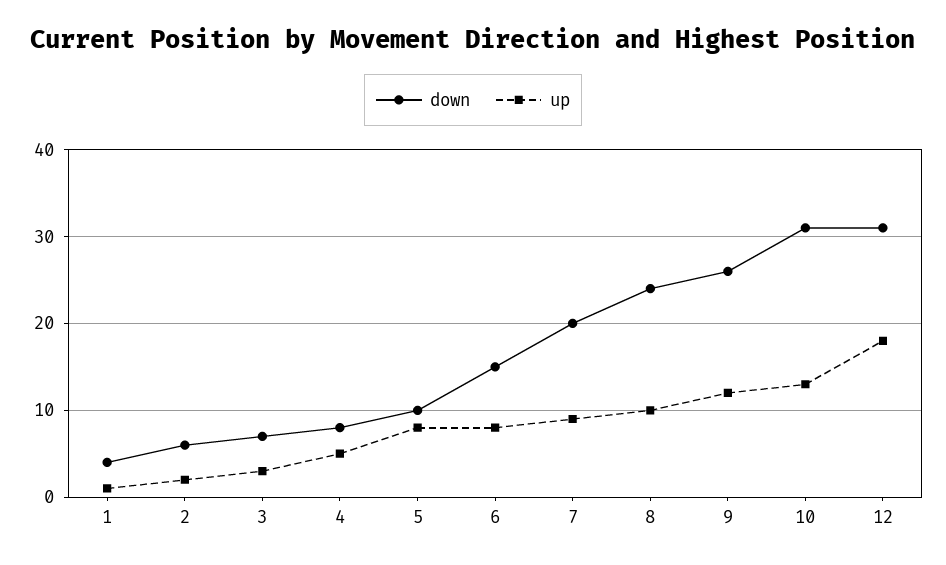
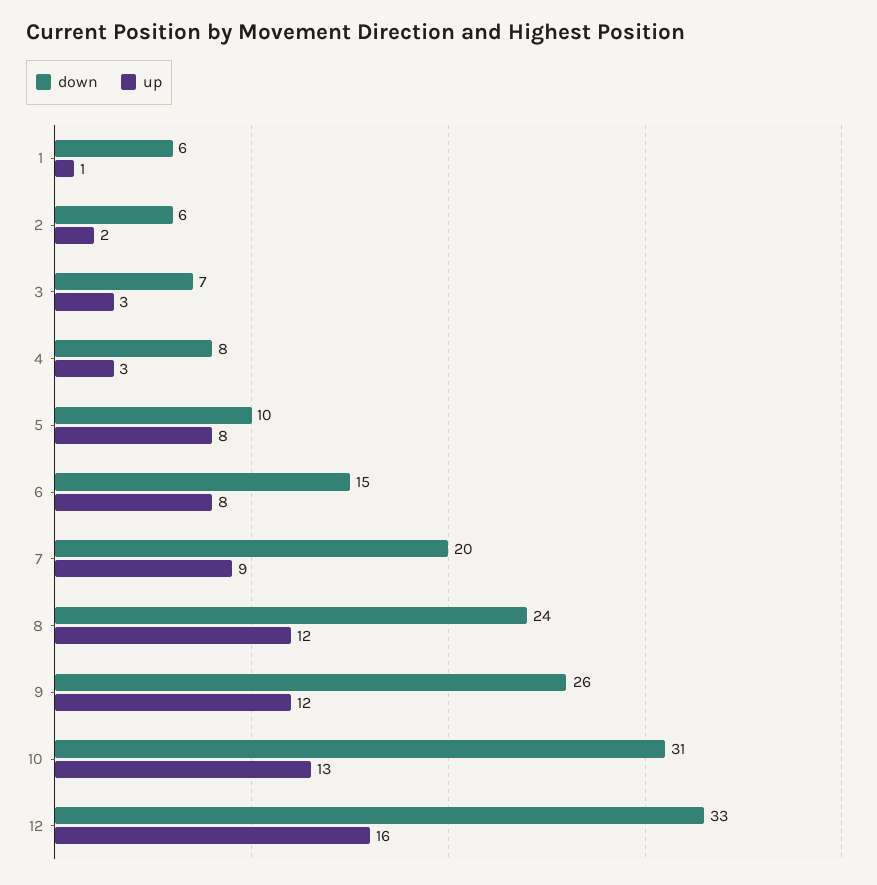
  {
    "down": {
-     "1": 4,
+     "1": 6,
      "2": 6,
      "3": 7,
      "4": 8,
      "5": 10,
      "6": 15,
      "7": 20,
      "8": 24,
      "9": 26,
      "10": 31,
-     "12": 31
+     "12": 33
    },
    "up": {
      "1": 1,
      "2": 2,
      "3": 3,
-     "4": 5,
+     "4": 3,
      "5": 8,
      "6": 8,
      "7": 9,
-     "8": 10,
+     "8": 12,
      "9": 12,
      "10": 13,
-     "12": 18
+     "12": 16
    }
  }

